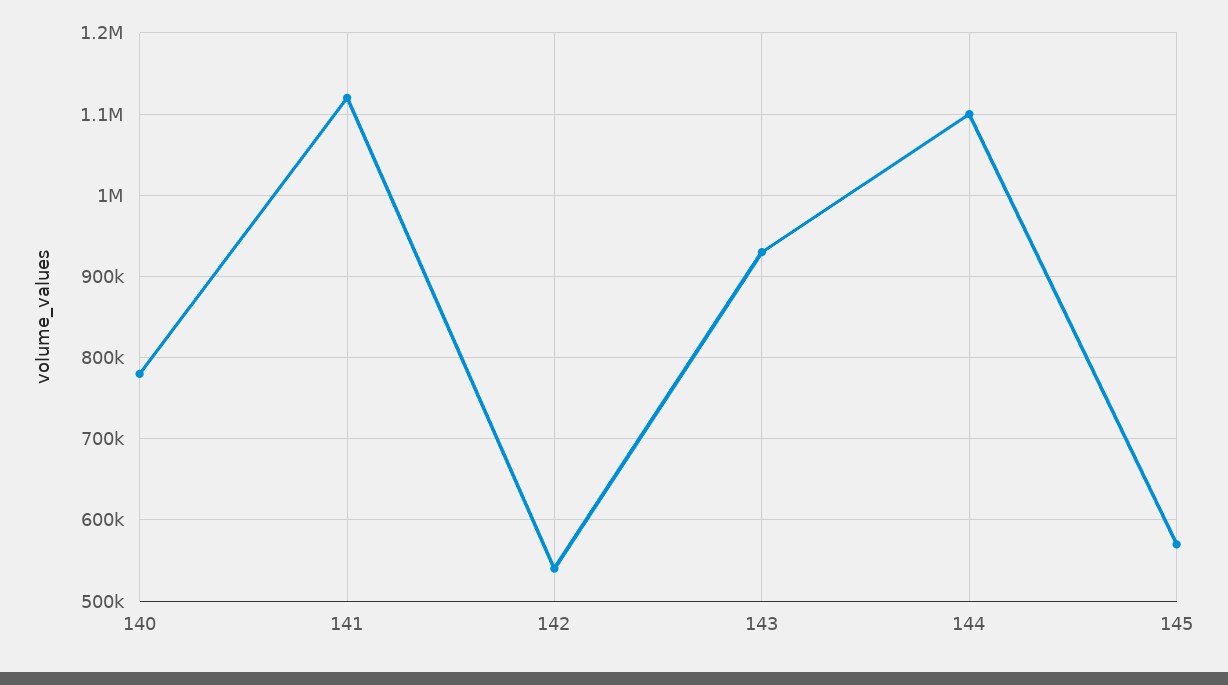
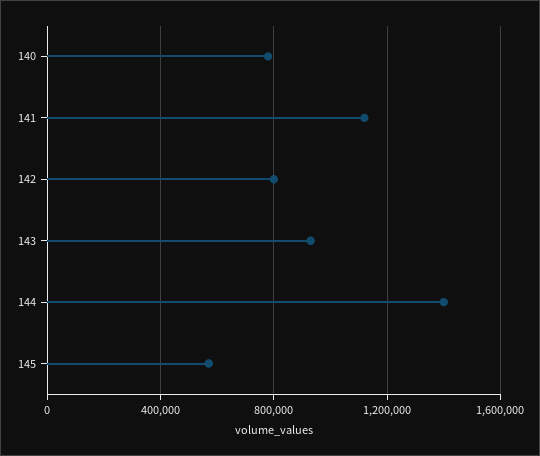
  {
    "140": 780000,
    "141": 1120000,
-   "142": 540000,
+   "142": 800000,
    "143": 930000,
-   "144": 1100000,
+   "144": 1400000,
    "145": 570000
  }

